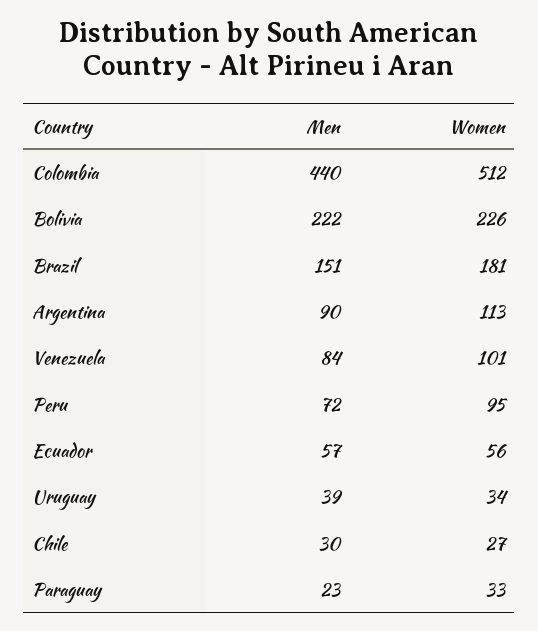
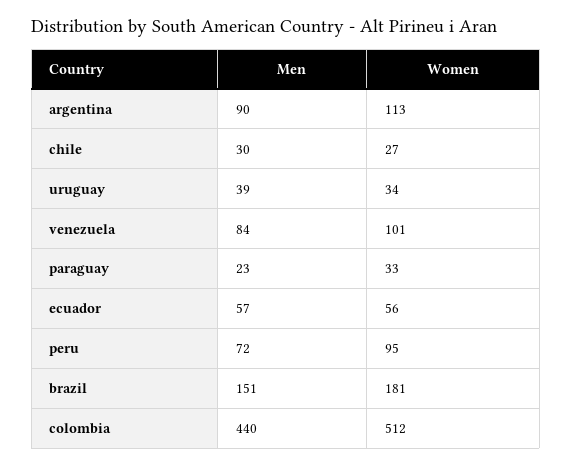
  {
    "Men": {
      "Colombia": 440,
-     "Bolivia": 222,
      "Brazil": 151,
      "Argentina": 90,
      "Venezuela": 84,
      "Peru": 72,
      "Ecuador": 57,
      "Uruguay": 39,
      "Chile": 30,
      "Paraguay": 23
    },
    "Women": {
      "Colombia": 512,
-     "Bolivia": 226,
      "Brazil": 181,
      "Argentina": 113,
      "Venezuela": 101,
      "Peru": 95,
      "Ecuador": 56,
      "Uruguay": 34,
      "Chile": 27,
      "Paraguay": 33
    }
  }

